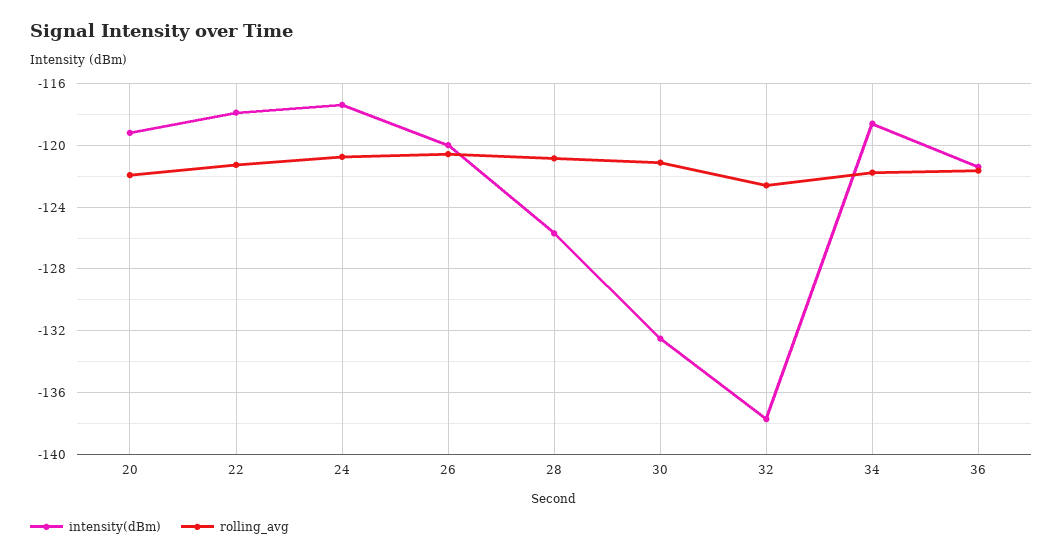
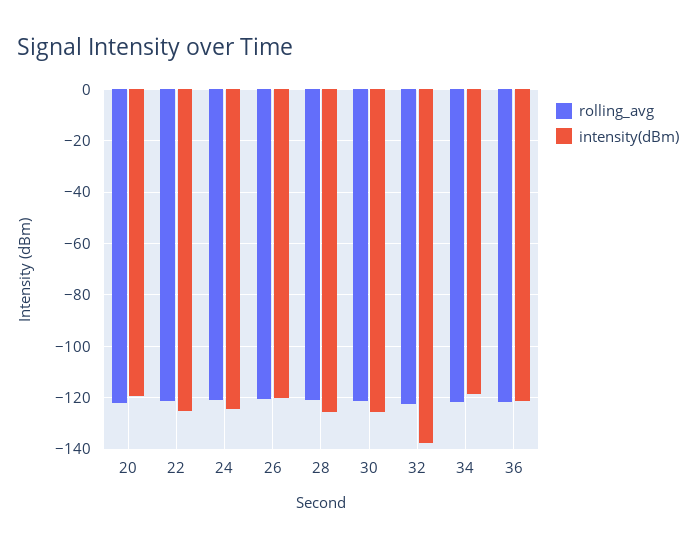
  {
    "intensity(dBm)": {
      "20": -119,
-     "22": -118,
+     "22": -125,
-     "24": -117.5,
+     "24": -125,
      "26": -120,
      "28": -125.5,
-     "30": -132.5,
+     "30": -125,
      "32": -137.5,
      "34": -118.5,
      "36": -121.5
    },
    "rolling_avg": {
      "20": -122,
      "22": -121.5,
      "24": -121,
      "26": -120.5,
      "28": -121,
      "30": -121,
      "32": -122.5,
      "34": -122,
      "36": -121.5
    }
  }

